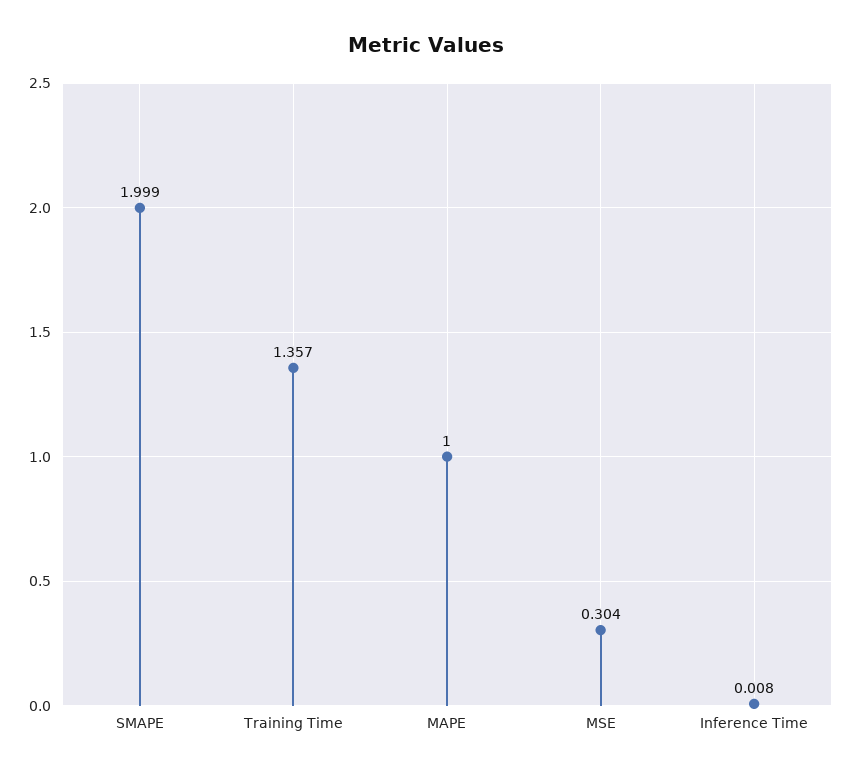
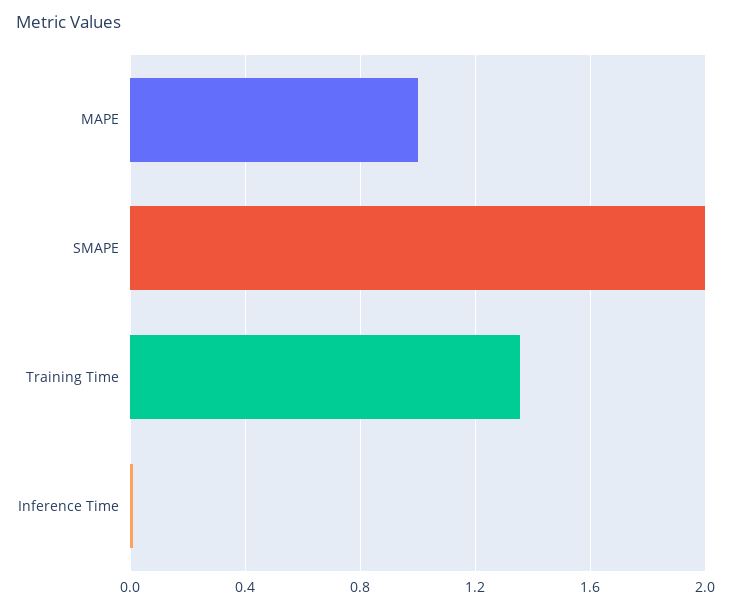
  {
    "SMAPE": 1.999,
    "Training Time": 1.357,
    "MAPE": 1,
-   "MSE": 0.304,
    "Inference Time": 0.008
  }

